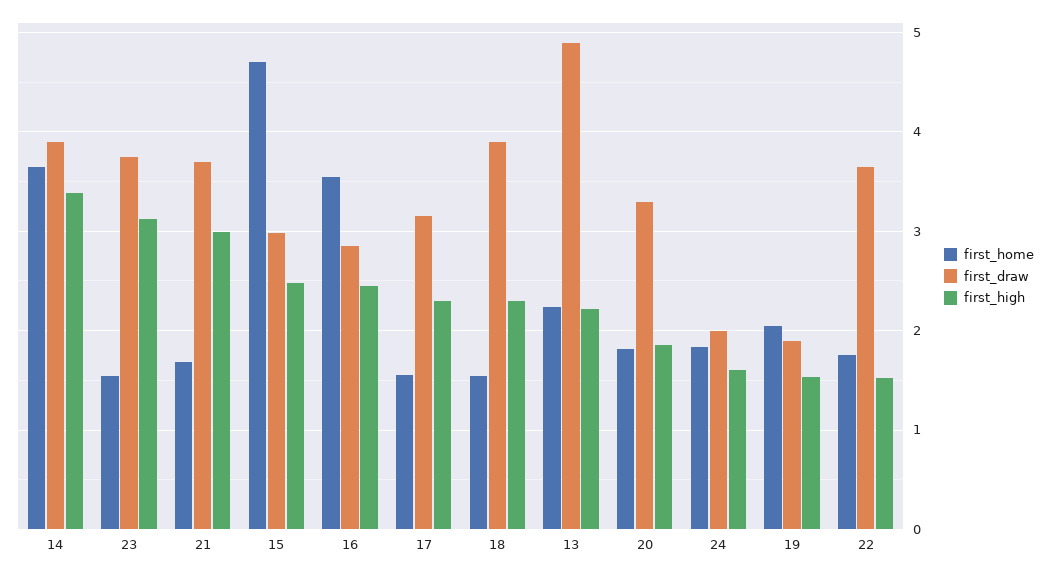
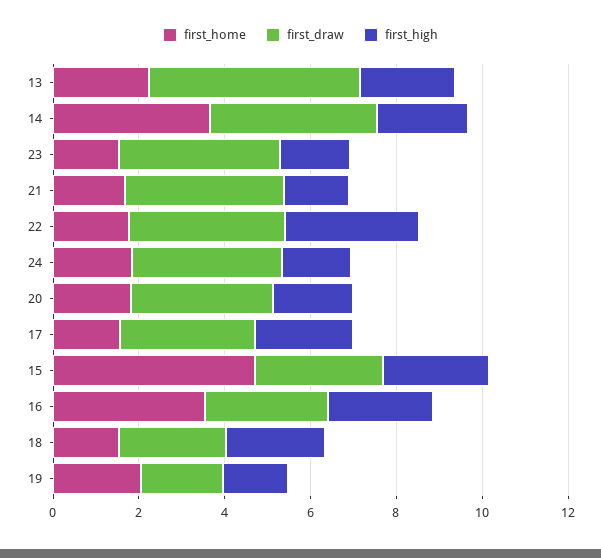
  {
    "first_home": {
      "14": 3.7,
      "23": 1.5,
      "21": 1.7,
      "15": 4.7,
      "16": 3.6,
      "17": 1.6,
      "18": 1.5,
      "13": 2.2,
      "20": 1.8,
      "24": 1.8,
      "19": 2.1,
      "22": 1.8
    },
    "first_draw": {
      "14": 3.9,
      "23": 3.8,
      "21": 3.7,
      "15": 3,
      "16": 2.9,
      "17": 3.2,
-     "18": 3.9,
+     "18": 2.5,
      "13": 4.9,
      "20": 3.3,
-     "24": 2,
+     "24": 3.5,
      "19": 1.9,
      "22": 3.7
    },
    "first_high": {
-     "14": 3.4,
+     "14": 2,
-     "23": 3.1,
+     "23": 1.5,
-     "21": 3,
+     "21": 1.5,
      "15": 2.5,
      "16": 2.5,
      "17": 2.3,
      "18": 2.3,
      "13": 2.2,
      "20": 1.9,
      "24": 1.6,
      "19": 1.5,
-     "22": 1.5
+     "22": 3
    }
  }

